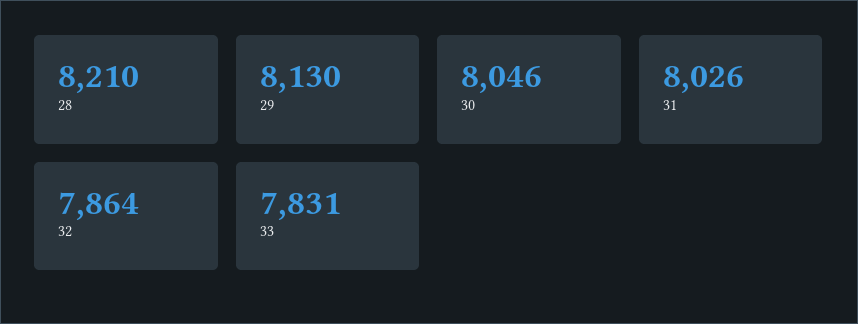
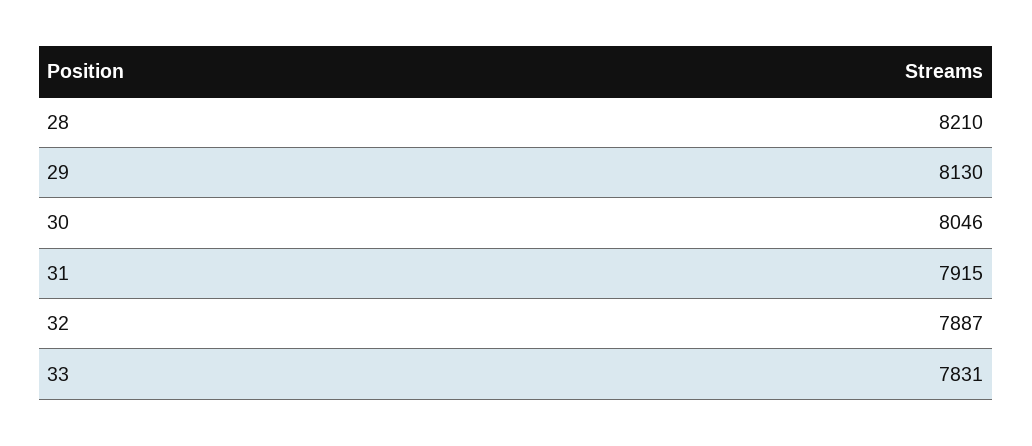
  {
    "28": 8210,
    "29": 8130,
    "30": 8046,
-   "31": 8026,
+   "31": 7915,
-   "32": 7864,
+   "32": 7887,
    "33": 7831
  }

